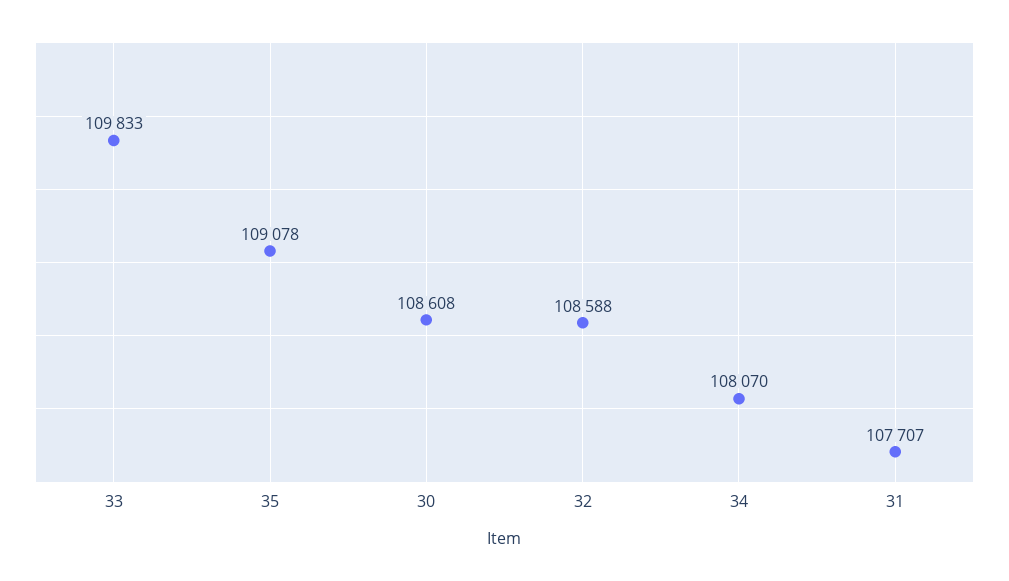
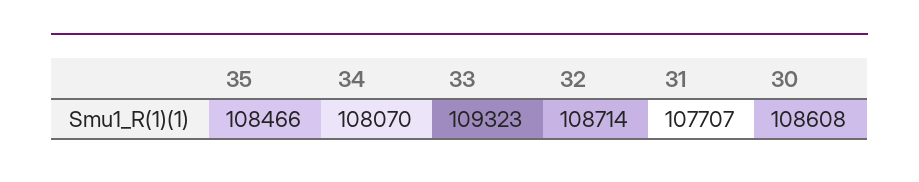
  {
-   "33": 109833,
+   "33": 109323,
-   "35": 109078,
+   "35": 108466,
    "30": 108608,
-   "32": 108588,
+   "32": 108714,
    "34": 108070,
    "31": 107707
  }

